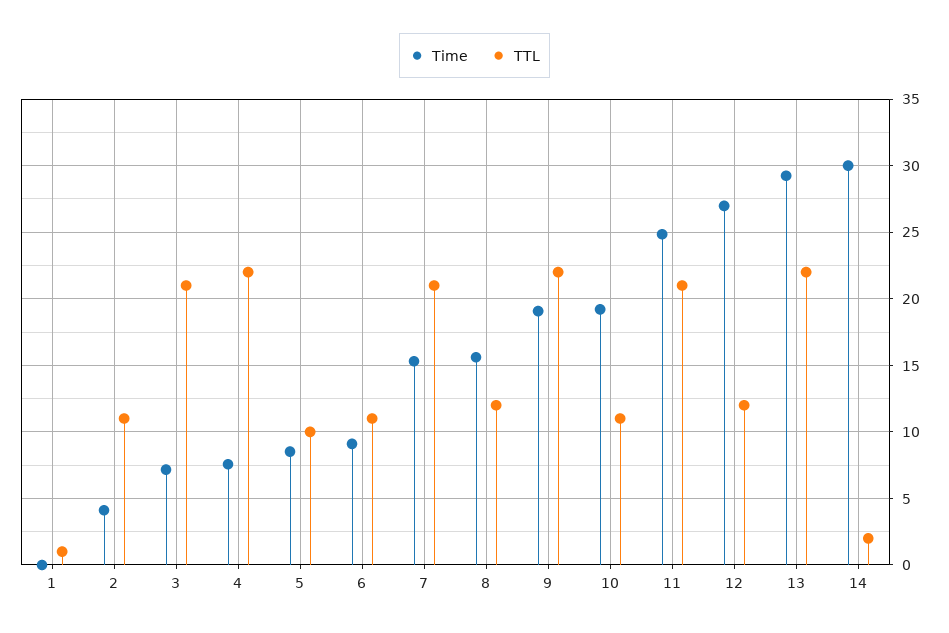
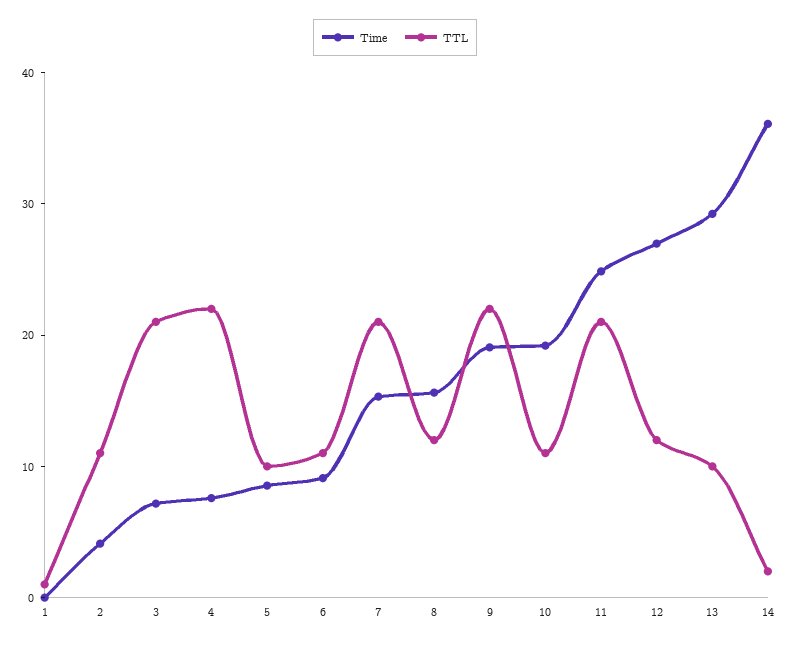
  {
    "Time": {
      "1": 0,
      "2": 4,
      "3": 7,
      "4": 7.5,
      "5": 8.5,
      "6": 9,
      "7": 15.5,
      "8": 15.5,
      "9": 19,
      "10": 19,
      "11": 25,
      "12": 27,
      "13": 29,
-     "14": 30
+     "14": 36
    },
    "TTL": {
      "1": 1,
      "2": 11,
      "3": 21,
      "4": 22,
      "5": 10,
      "6": 11,
      "7": 21,
      "8": 12,
      "9": 22,
      "10": 11,
      "11": 21,
      "12": 12,
-     "13": 22,
+     "13": 10,
      "14": 2
    }
  }

